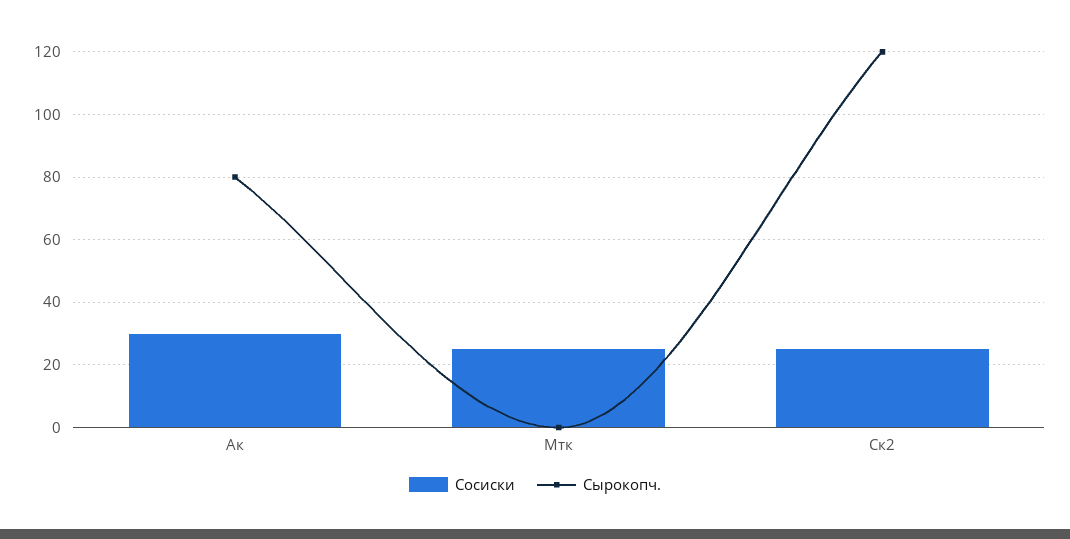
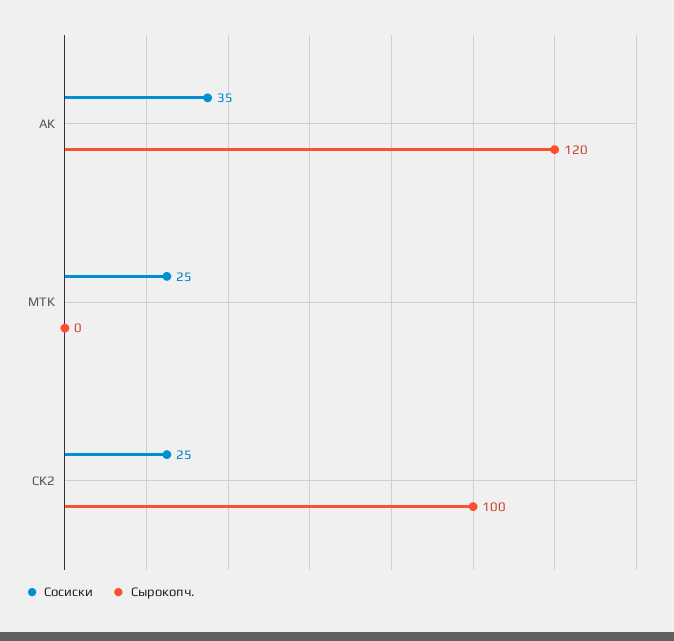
  {
    "Сосиски": {
-     "Ак": 30,
+     "Ак": 35,
      "Мтк": 25,
      "Ск2": 25
    },
    "Сырокопч.": {
-     "Ак": 80,
+     "Ак": 120,
      "Мтк": 0,
-     "Ск2": 120
+     "Ск2": 100
    }
  }

